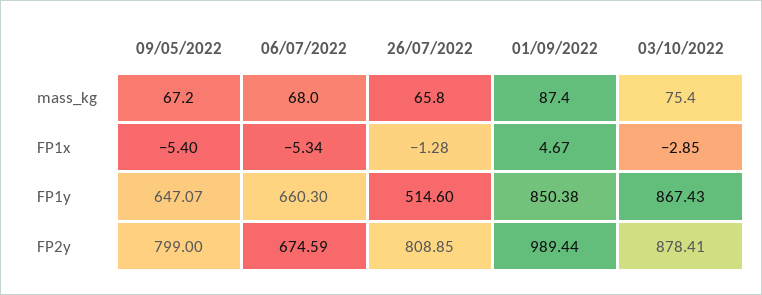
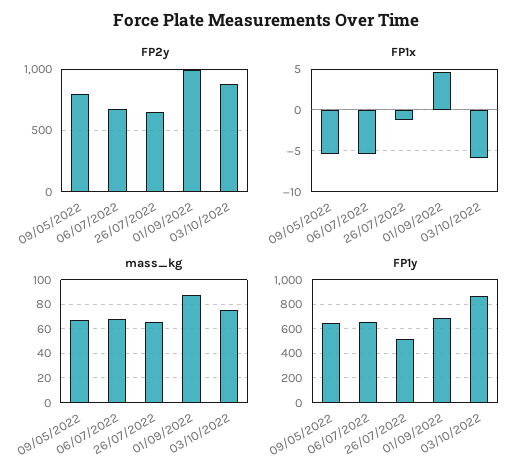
  {
    "mass_kg": {
      "09/05/2022": 67.2,
      "06/07/2022": 68,
      "26/07/2022": 65.8,
      "01/09/2022": 87.4,
      "03/10/2022": 75.4
    },
    "FP1x": {
      "09/05/2022": -5.4,
      "06/07/2022": -5.34,
      "26/07/2022": -1.28,
      "01/09/2022": 4.67,
-     "03/10/2022": -2.85
+     "03/10/2022": -6
    },
    "FP1y": {
      "09/05/2022": 647.07,
      "06/07/2022": 660.3,
      "26/07/2022": 514.6,
-     "01/09/2022": 850.38,
+     "01/09/2022": 700,
      "03/10/2022": 867.43
    },
    "FP2y": {
      "09/05/2022": 799,
      "06/07/2022": 674.59,
-     "26/07/2022": 808.85,
+     "26/07/2022": 650,
      "01/09/2022": 989.44,
      "03/10/2022": 878.41
    }
  }

